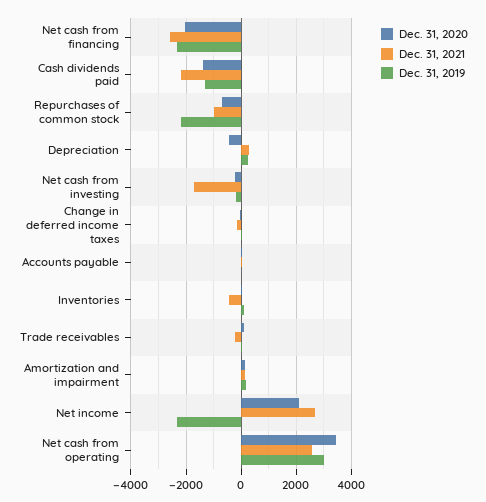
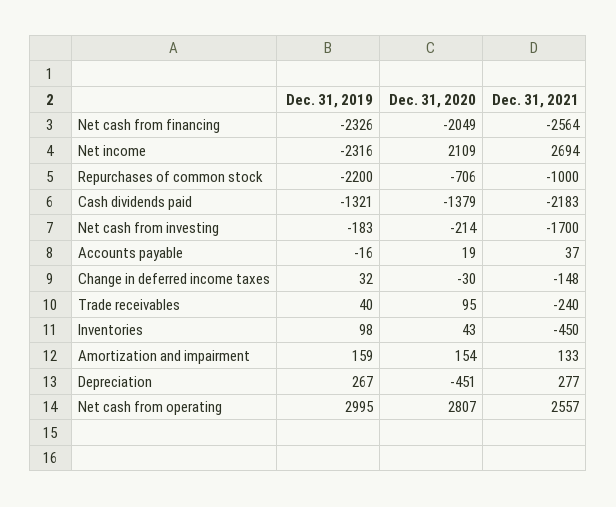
  {
    "Dec. 31, 2020": {
      "Net cash from financing": -2049,
      "Cash dividends paid": -1379,
      "Repurchases of common stock": -706,
      "Depreciation": -451,
      "Net cash from investing": -214,
      "Change in deferred income taxes": -30,
      "Accounts payable": 19,
      "Inventories": 43,
      "Trade receivables": 95,
      "Amortization and impairment": 154,
      "Net income": 2109,
-     "Net cash from operating": 3500
+     "Net cash from operating": 2807
    },
    "Dec. 31, 2021": {
      "Net cash from financing": -2564,
      "Cash dividends paid": -2183,
      "Repurchases of common stock": -1000,
      "Depreciation": 277,
      "Net cash from investing": -1700,
      "Change in deferred income taxes": -148,
      "Accounts payable": 37,
      "Inventories": -450,
      "Trade receivables": -240,
      "Amortization and impairment": 133,
      "Net income": 2694,
      "Net cash from operating": 2557
    },
    "Dec. 31, 2019": {
      "Net cash from financing": -2326,
      "Cash dividends paid": -1321,
      "Repurchases of common stock": -2200,
      "Depreciation": 267,
      "Net cash from investing": -183,
      "Change in deferred income taxes": 32,
      "Accounts payable": -16,
      "Inventories": 98,
      "Trade receivables": 40,
      "Amortization and impairment": 159,
      "Net income": -2316,
      "Net cash from operating": 2995
    }
  }

